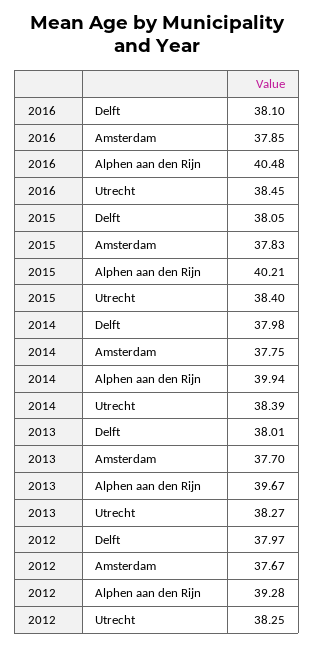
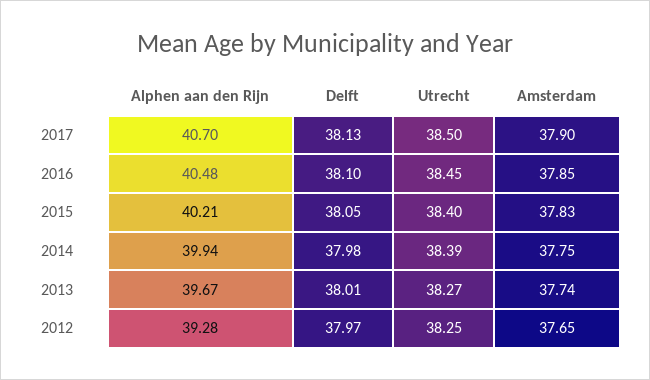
  {
    "2016": {
      "Delft": 38.1,
      "Amsterdam": 37.85,
      "Alphen aan den Rijn": 40.48,
      "Utrecht": 38.45
    },
    "2015": {
      "Delft": 38.05,
      "Amsterdam": 37.83,
      "Alphen aan den Rijn": 40.21,
      "Utrecht": 38.4
    },
    "2014": {
      "Delft": 37.98,
      "Amsterdam": 37.75,
      "Alphen aan den Rijn": 39.94,
      "Utrecht": 38.39
    },
    "2013": {
      "Delft": 38.01,
-     "Amsterdam": 37.7,
+     "Amsterdam": 37.74,
      "Alphen aan den Rijn": 39.67,
      "Utrecht": 38.27
    },
    "2012": {
      "Delft": 37.97,
-     "Amsterdam": 37.67,
+     "Amsterdam": 37.65,
      "Alphen aan den Rijn": 39.28,
      "Utrecht": 38.25
-   }
+   },
+   "2017": {
+     "Alphen aan den Rijn": 40.7,
+     "Delft": 38.13,
+     "Utrecht": 38.5,
+     "Amsterdam": 37.9
+   }
  }

